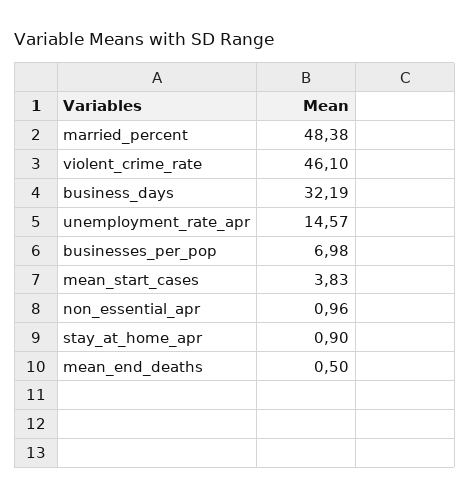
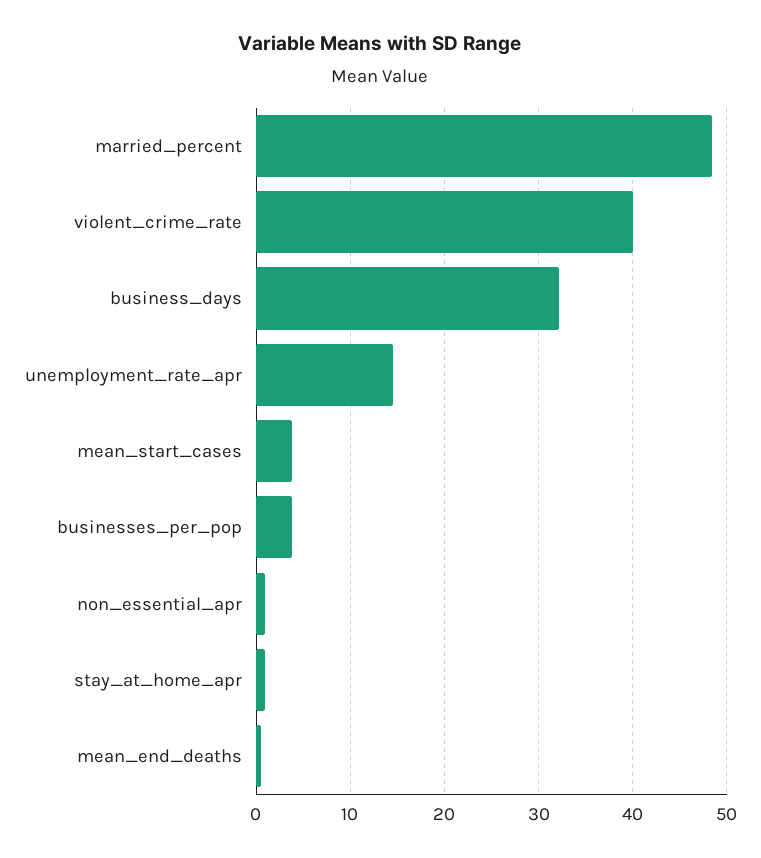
  {
    "married_percent": 48.38,
-   "violent_crime_rate": 46.1,
+   "violent_crime_rate": 40,
    "business_days": 32.19,
    "unemployment_rate_apr": 14.57,
-   "businesses_per_pop": 6.98,
+   "businesses_per_pop": 4,
    "mean_start_cases": 3.83,
    "non_essential_apr": 0.96,
    "stay_at_home_apr": 0.9,
    "mean_end_deaths": 0.5
  }

